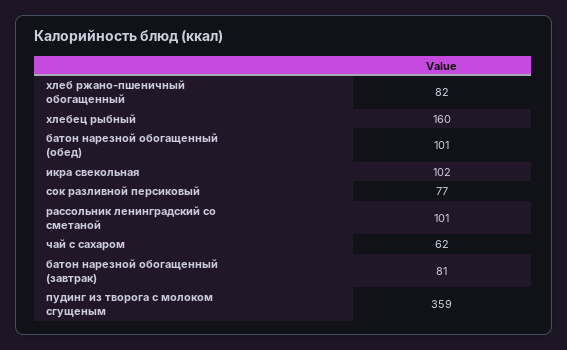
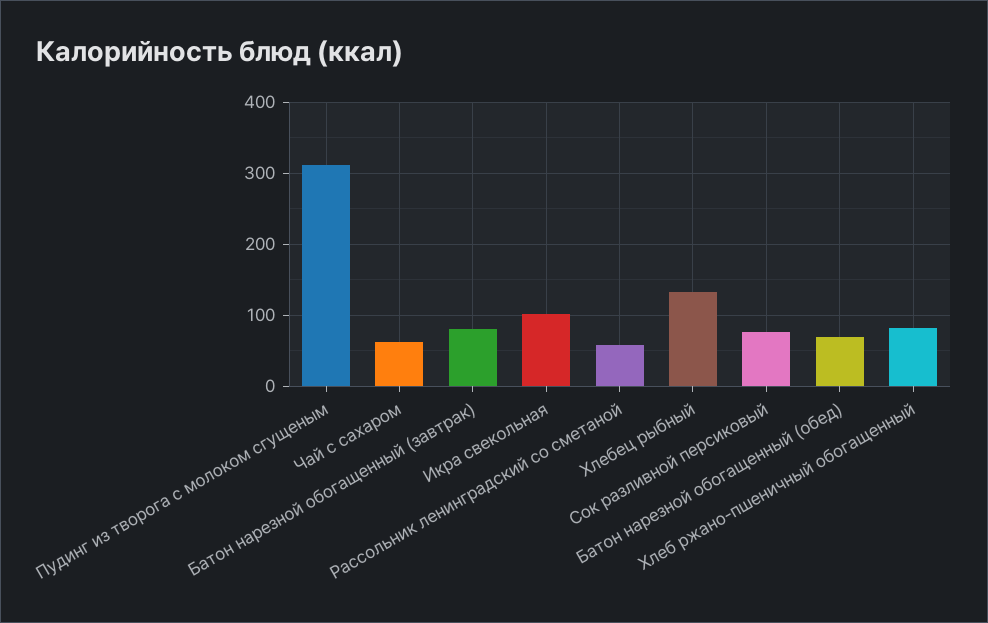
  {
    "хлеб ржано-пшеничный обогащенный": 82,
-   "хлебец рыбный": 160,
+   "хлебец рыбный": 130,
-   "батон нарезной обогащенный (обед)": 101,
+   "батон нарезной обогащенный (обед)": 70,
    "икра свекольная": 102,
    "сок разливной персиковый": 77,
-   "рассольник ленинградский со сметаной": 101,
+   "рассольник ленинградский со сметаной": 60,
    "чай с сахаром": 62,
    "батон нарезной обогащенный (завтрак)": 81,
-   "пудинг из творога с молоком сгущеным": 359
+   "пудинг из творога с молоком сгущеным": 310
  }

